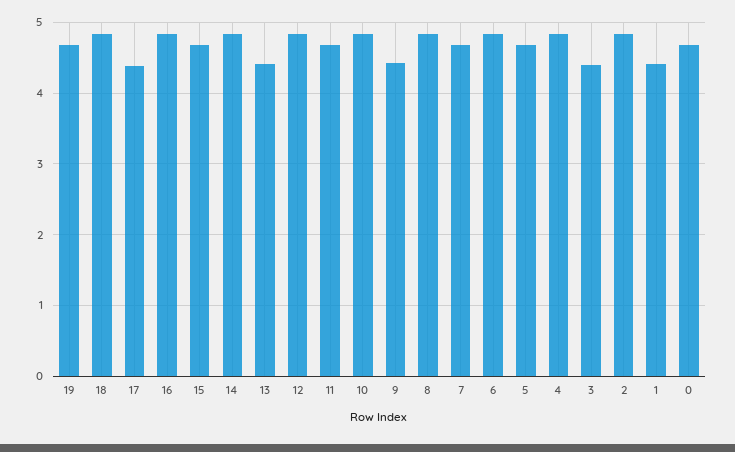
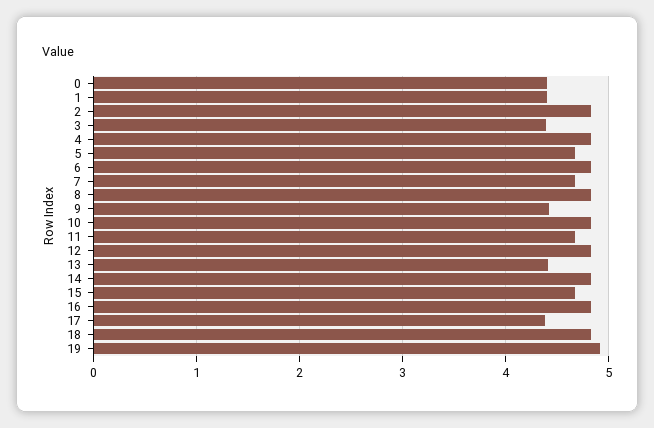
  {
-   "19": 4.7,
+   "19": 4.9,
    "18": 4.8,
    "17": 4.4,
    "16": 4.8,
    "15": 4.7,
    "14": 4.8,
    "13": 4.4,
    "12": 4.8,
    "11": 4.7,
    "10": 4.8,
    "9": 4.4,
    "8": 4.8,
    "7": 4.7,
    "6": 4.8,
    "5": 4.7,
    "4": 4.8,
    "3": 4.4,
    "2": 4.8,
    "1": 4.4,
-   "0": 4.7
+   "0": 4.4
  }

